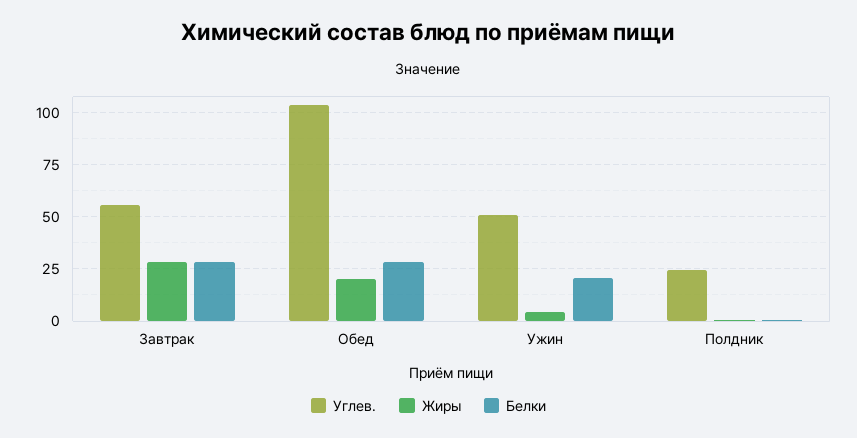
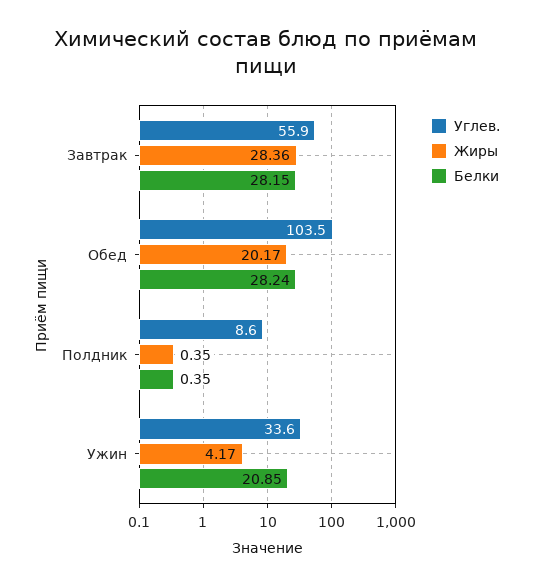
  {
    "Углев.": {
      "Завтрак": 55.9,
      "Обед": 103.5,
-     "Ужин": 50,
+     "Ужин": 33.6,
-     "Полдник": 25
+     "Полдник": 8.6
    },
    "Жиры": {
      "Завтрак": 28.36,
      "Обед": 20.17,
      "Ужин": 4.17,
      "Полдник": 0.35
    },
    "Белки": {
      "Завтрак": 28.15,
      "Обед": 28.24,
      "Ужин": 20.85,
      "Полдник": 0.35
    }
  }

